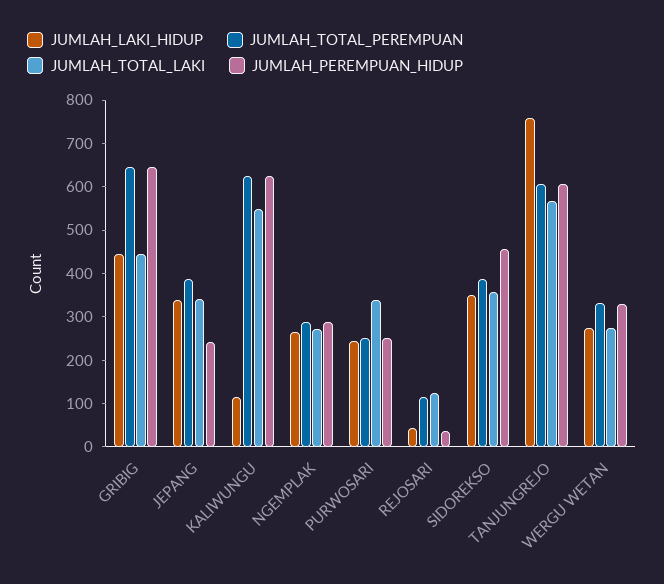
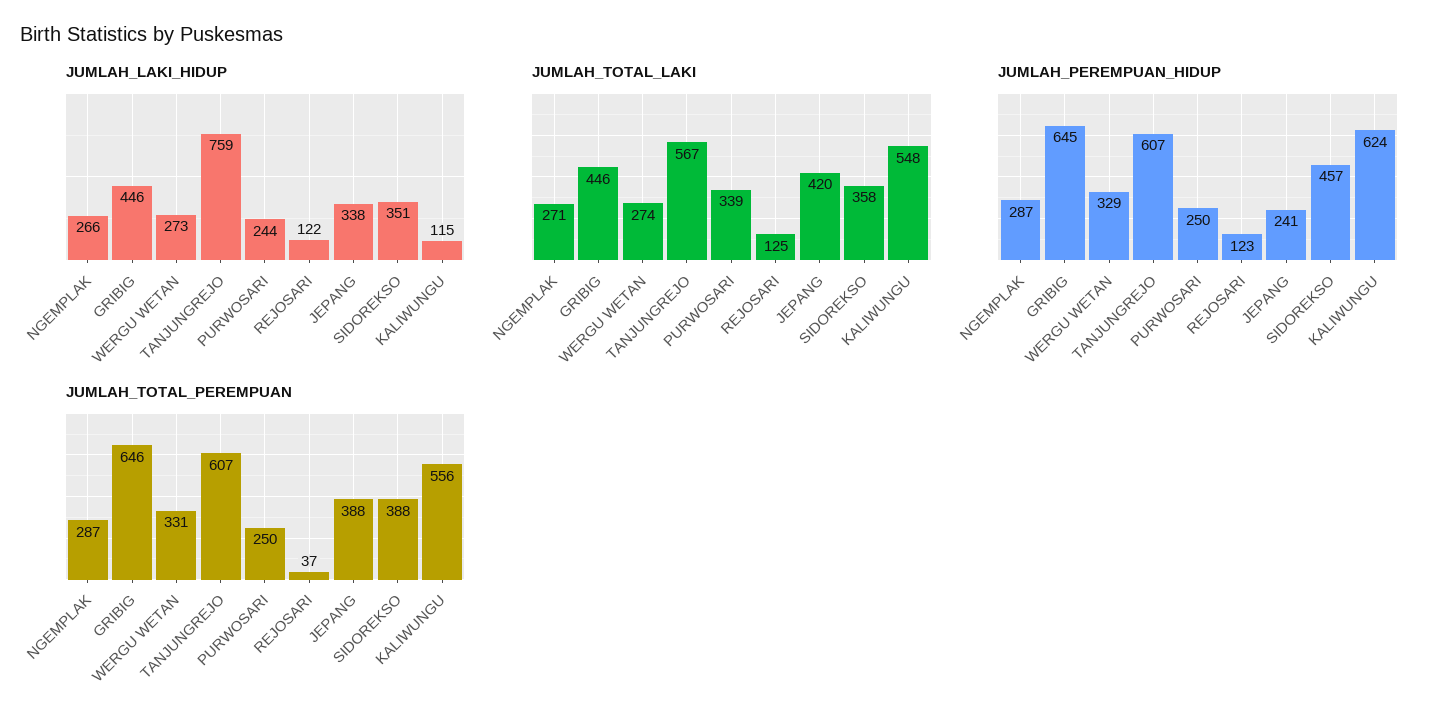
  {
    "JUMLAH_LAKI_HIDUP": {
      "GRIBIG": 446,
      "JEPANG": 338,
      "KALIWUNGU": 115,
      "NGEMPLAK": 266,
      "PURWOSARI": 244,
-     "REJOSARI": 40,
+     "REJOSARI": 122,
      "SIDOREKSO": 351,
      "TANJUNGREJO": 759,
      "WERGU WETAN": 273
    },
    "JUMLAH_TOTAL_PEREMPUAN": {
      "GRIBIG": 646,
      "JEPANG": 388,
-     "KALIWUNGU": 620,
+     "KALIWUNGU": 556,
      "NGEMPLAK": 287,
      "PURWOSARI": 250,
-     "REJOSARI": 120,
+     "REJOSARI": 37,
      "SIDOREKSO": 388,
      "TANJUNGREJO": 607,
      "WERGU WETAN": 331
    },
    "JUMLAH_TOTAL_LAKI": {
      "GRIBIG": 446,
-     "JEPANG": 340,
+     "JEPANG": 420,
      "KALIWUNGU": 548,
      "NGEMPLAK": 271,
      "PURWOSARI": 339,
      "REJOSARI": 125,
      "SIDOREKSO": 358,
      "TANJUNGREJO": 567,
      "WERGU WETAN": 274
    },
    "JUMLAH_PEREMPUAN_HIDUP": {
      "GRIBIG": 645,
      "JEPANG": 241,
      "KALIWUNGU": 624,
      "NGEMPLAK": 287,
      "PURWOSARI": 250,
-     "REJOSARI": 40,
+     "REJOSARI": 123,
      "SIDOREKSO": 457,
      "TANJUNGREJO": 607,
      "WERGU WETAN": 329
    }
  }

